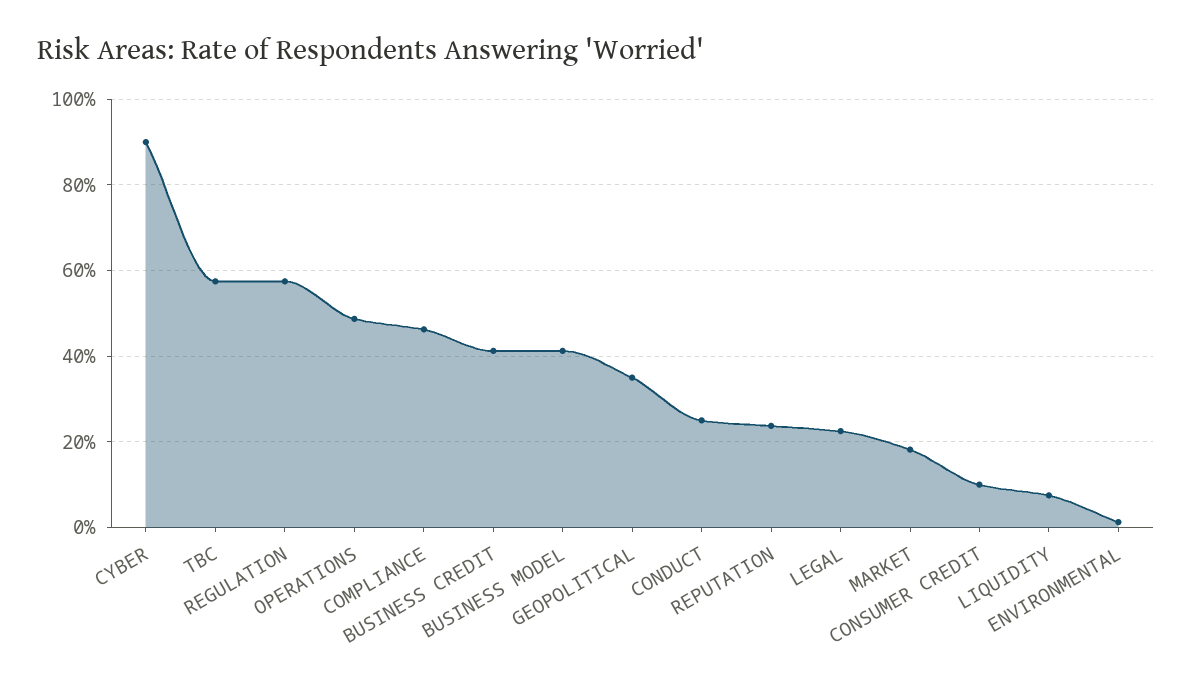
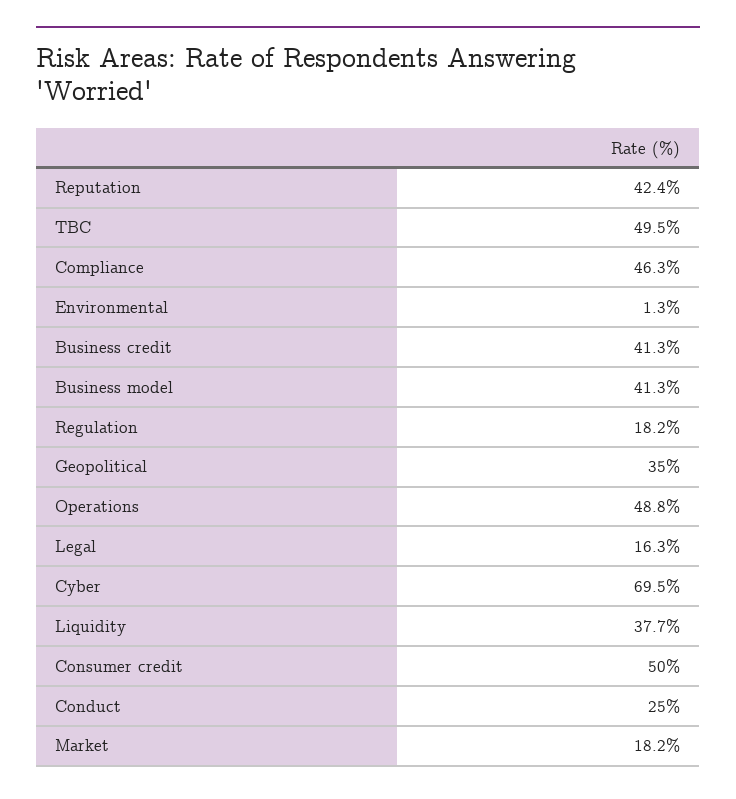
  {
-   "CYBER": 90,
+   "CYBER": 69.5,
-   "TBC": 58,
+   "TBC": 49.5,
-   "REGULATION": 58,
+   "REGULATION": 18.2,
    "OPERATIONS": 48.8,
    "COMPLIANCE": 46.3,
    "BUSINESS CREDIT": 41.3,
    "BUSINESS MODEL": 41.3,
    "GEOPOLITICAL": 35,
    "CONDUCT": 25,
-   "REPUTATION": 24,
+   "REPUTATION": 42.4,
-   "LEGAL": 22,
+   "LEGAL": 16.3,
    "MARKET": 18.2,
-   "CONSUMER CREDIT": 10,
+   "CONSUMER CREDIT": 50,
-   "LIQUIDITY": 8,
+   "LIQUIDITY": 37.7,
    "ENVIRONMENTAL": 1.3
  }

